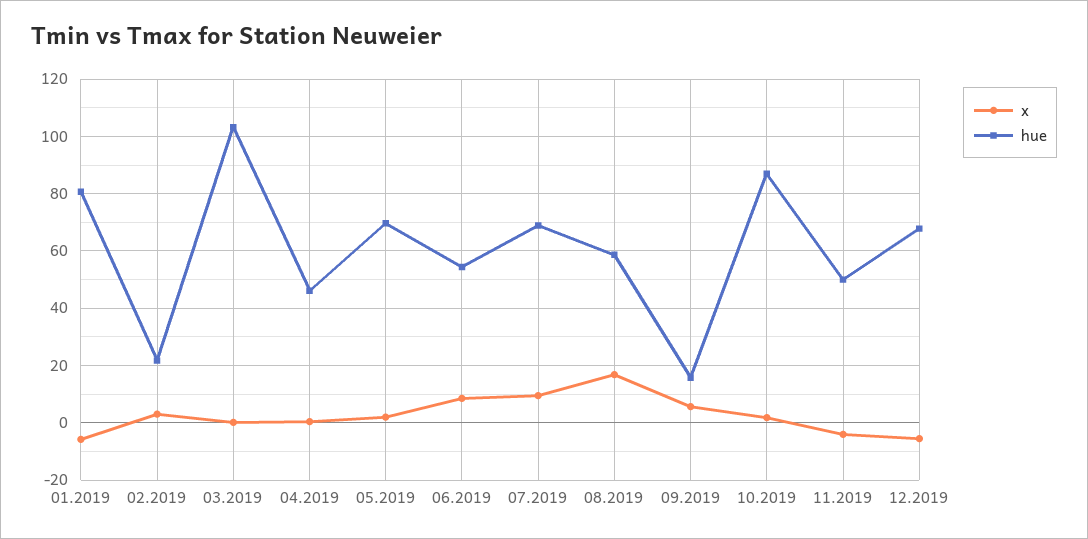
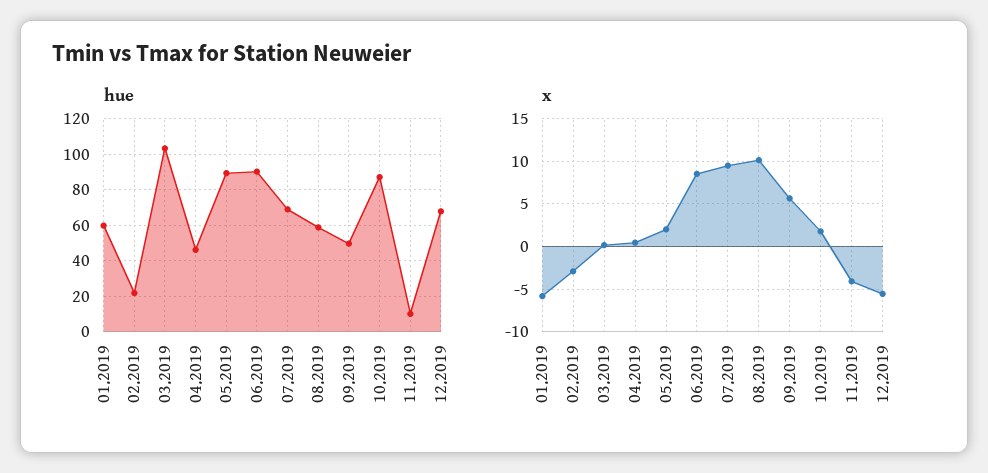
  {
    "x": {
      "01.2019": -6,
-     "02.2019": 2.5,
+     "02.2019": -3,
      "03.2019": 0,
      "04.2019": 0,
      "05.2019": 2,
      "06.2019": 9,
      "07.2019": 9,
-     "08.2019": 17.5,
+     "08.2019": 10,
      "09.2019": 6,
      "10.2019": 2,
      "11.2019": -4,
      "12.2019": -6
    },
    "hue": {
-     "01.2019": 80,
+     "01.2019": 60,
      "02.2019": 22.5,
      "03.2019": 102.5,
      "04.2019": 45,
-     "05.2019": 70,
+     "05.2019": 90,
-     "06.2019": 55,
+     "06.2019": 90,
      "07.2019": 70,
      "08.2019": 57.5,
-     "09.2019": 15,
+     "09.2019": 50,
      "10.2019": 87.5,
-     "11.2019": 50,
+     "11.2019": 10,
      "12.2019": 67.5
    }
  }

